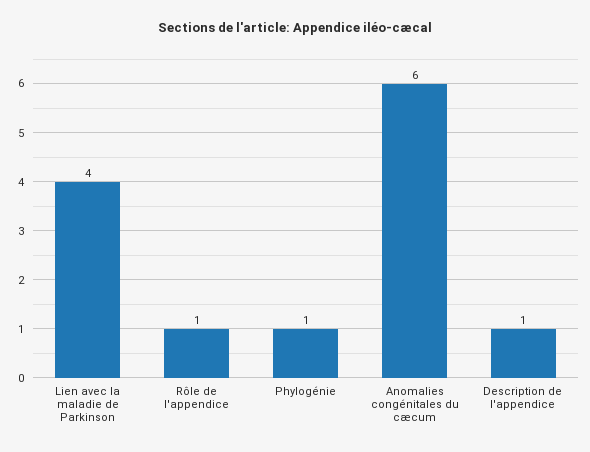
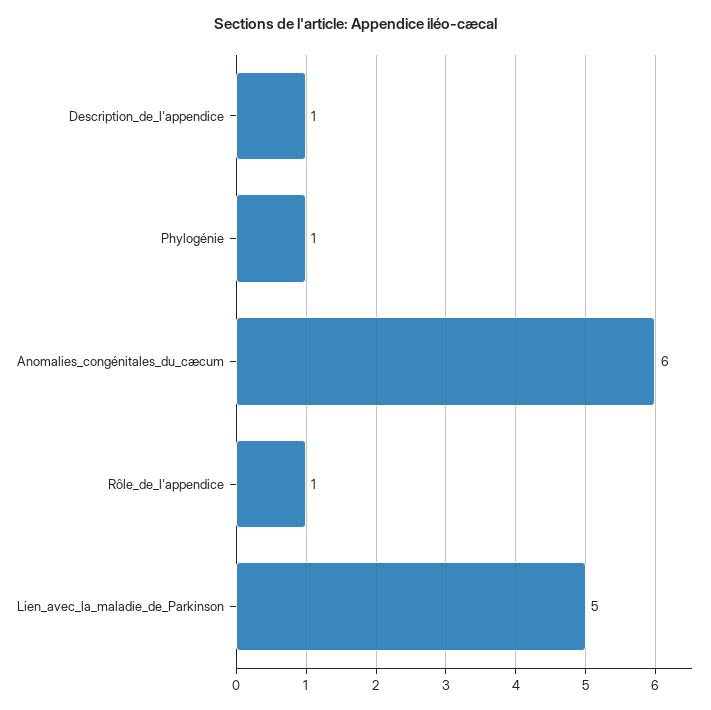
  {
-   "Lien avec la maladie de Parkinson": 4,
+   "Lien avec la maladie de Parkinson": 5,
    "Rôle de l'appendice": 1,
    "Phylogénie": 1,
    "Anomalies congénitales du cæcum": 6,
    "Description de l'appendice": 1
  }

